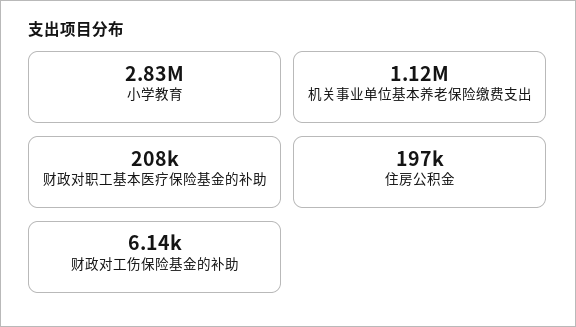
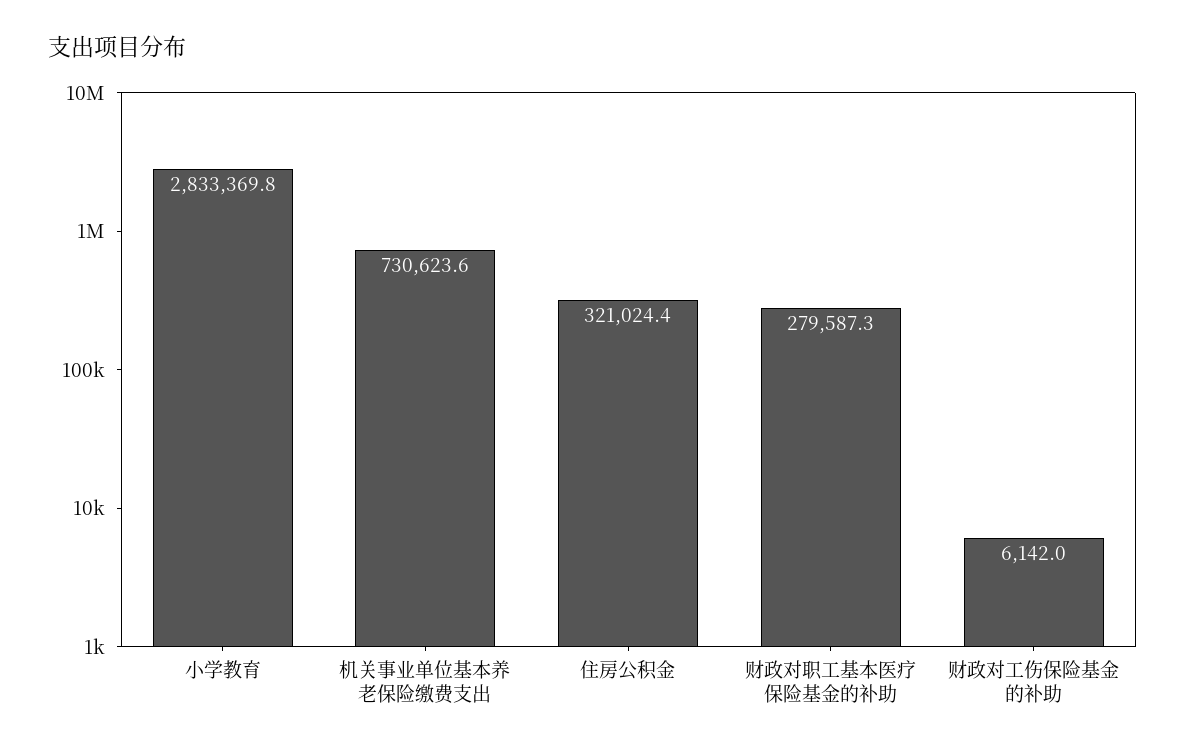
  {
    "小学教育": 2833369.8,
-   "机关事业单位基本养老保险缴费支出": 1120000,
+   "机关事业单位基本养老保险缴费支出": 730623.6,
-   "财政对职工基本医疗保险基金的补助": 208000,
+   "财政对职工基本医疗保险基金的补助": 279587.3,
-   "住房公积金": 197000,
+   "住房公积金": 321024.4,
    "财政对工伤保险基金的补助": 6142
  }

